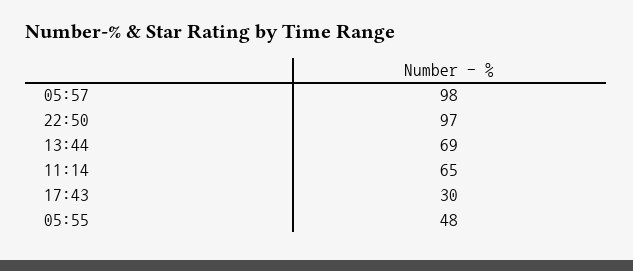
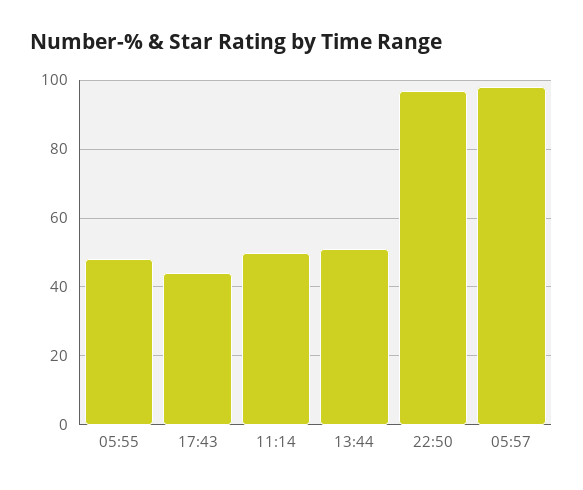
  {
    "05:57": 98,
    "22:50": 97,
-   "13:44": 69,
+   "13:44": 50,
-   "11:14": 65,
+   "11:14": 50,
-   "17:43": 30,
+   "17:43": 45,
    "05:55": 48
  }

